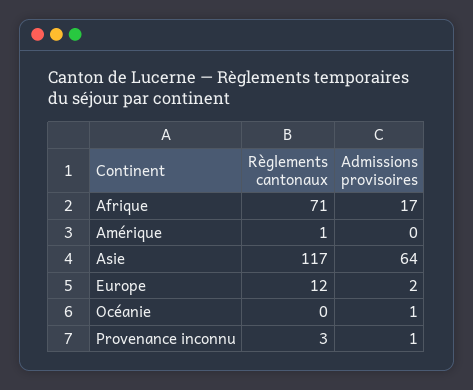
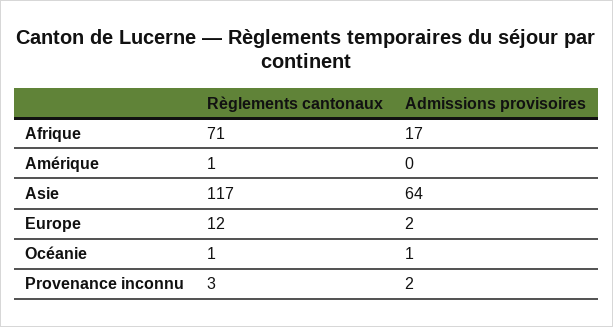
  {
    "Règlements cantonaux": {
      "Afrique": 71,
      "Amérique": 1,
      "Asie": 117,
      "Europe": 12,
-     "Océanie": 0,
+     "Océanie": 1,
      "Provenance inconnu": 3
    },
    "Admissions provisoires": {
      "Afrique": 17,
      "Amérique": 0,
      "Asie": 64,
      "Europe": 2,
      "Océanie": 1,
-     "Provenance inconnu": 1
+     "Provenance inconnu": 2
    }
  }

